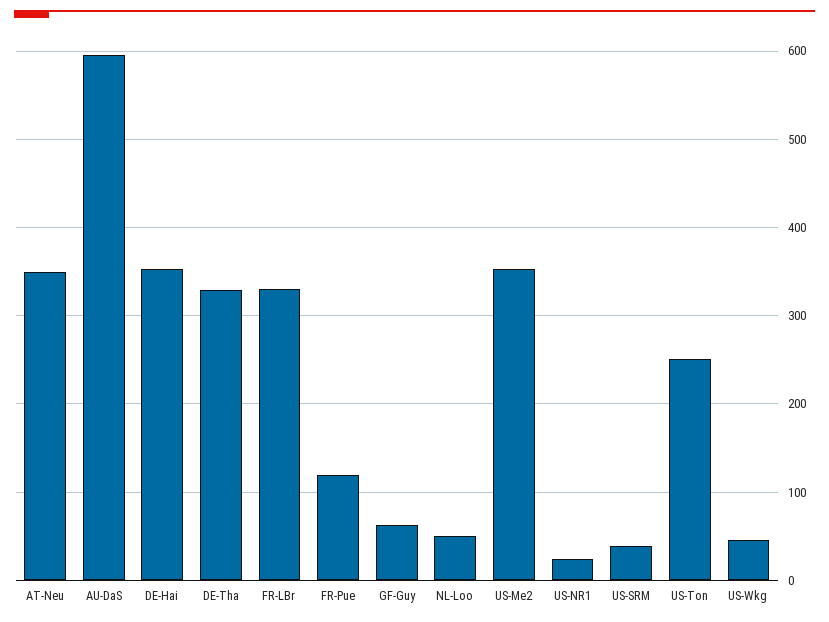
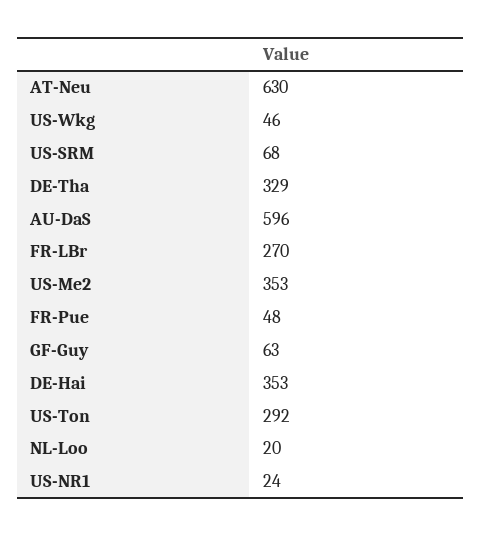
  {
-   "AT-Neu": 350,
+   "AT-Neu": 630,
    "AU-DaS": 596,
    "DE-Hai": 353,
    "DE-Tha": 329,
-   "FR-LBr": 330,
+   "FR-LBr": 270,
-   "FR-Pue": 120,
+   "FR-Pue": 48,
    "GF-Guy": 63,
-   "NL-Loo": 50,
+   "NL-Loo": 20,
    "US-Me2": 353,
    "US-NR1": 24,
-   "US-SRM": 40,
+   "US-SRM": 68,
-   "US-Ton": 250,
+   "US-Ton": 292,
    "US-Wkg": 46
  }

